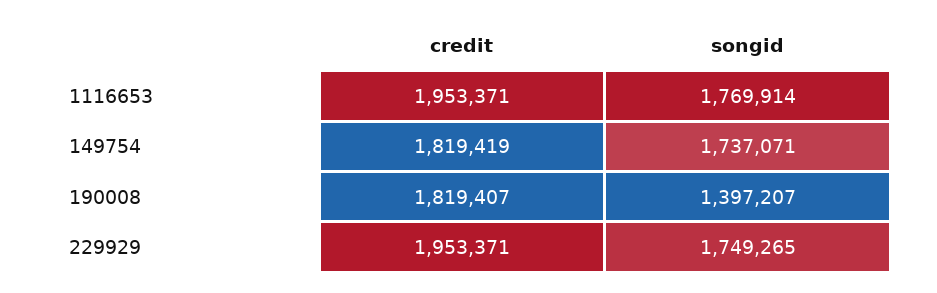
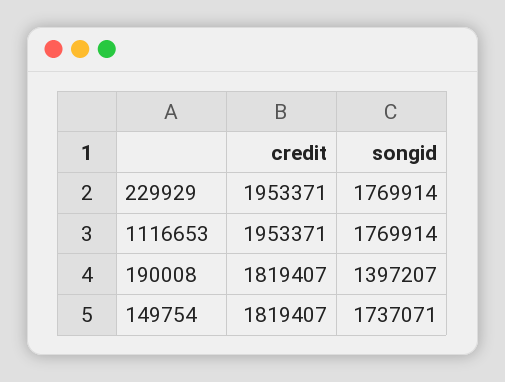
  {
    "credit": {
      "1116653": 1953371,
-     "149754": 1819419,
+     "149754": 1819407,
      "190008": 1819407,
      "229929": 1953371
    },
    "songid": {
      "1116653": 1769914,
      "149754": 1737071,
      "190008": 1397207,
-     "229929": 1749265
+     "229929": 1769914
    }
  }

